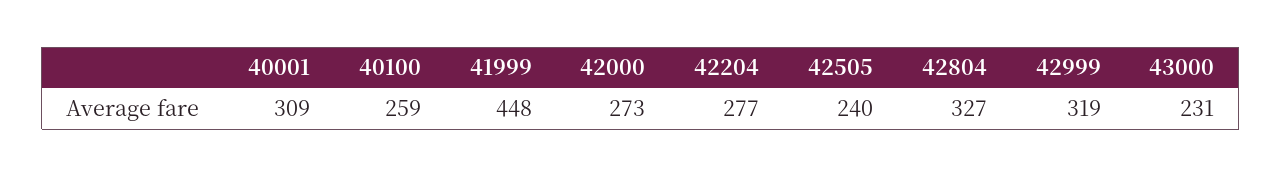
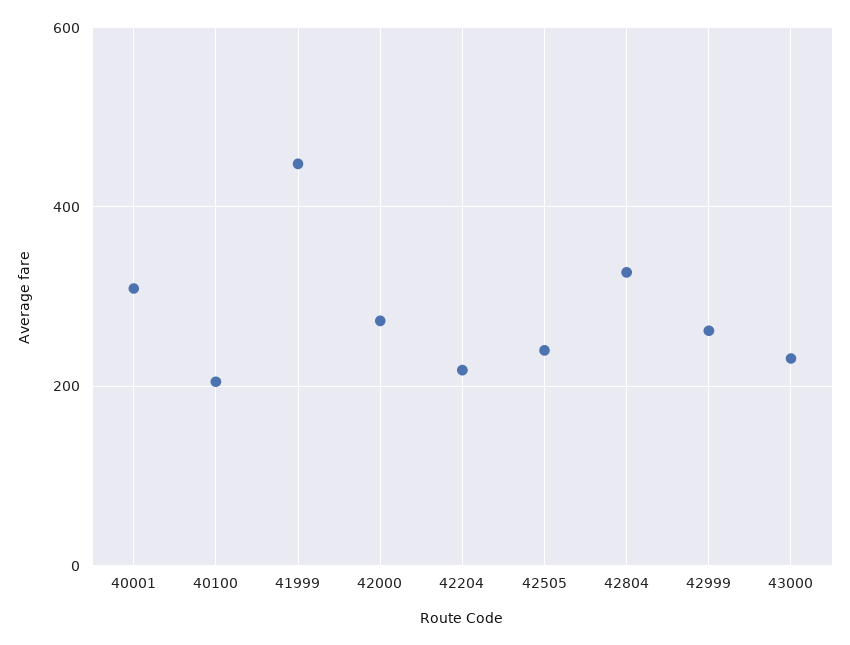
  {
    "40001": 309,
-   "40100": 259,
+   "40100": 200,
    "41999": 448,
    "42000": 273,
-   "42204": 277,
+   "42204": 220,
    "42505": 240,
    "42804": 327,
-   "42999": 319,
+   "42999": 260,
    "43000": 231
  }

